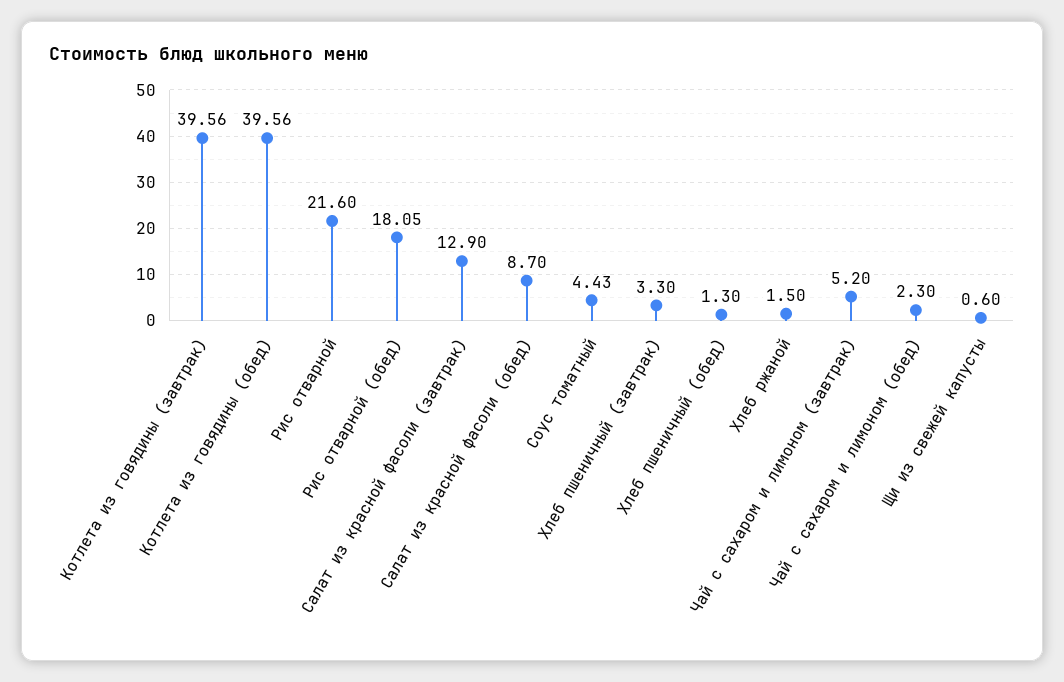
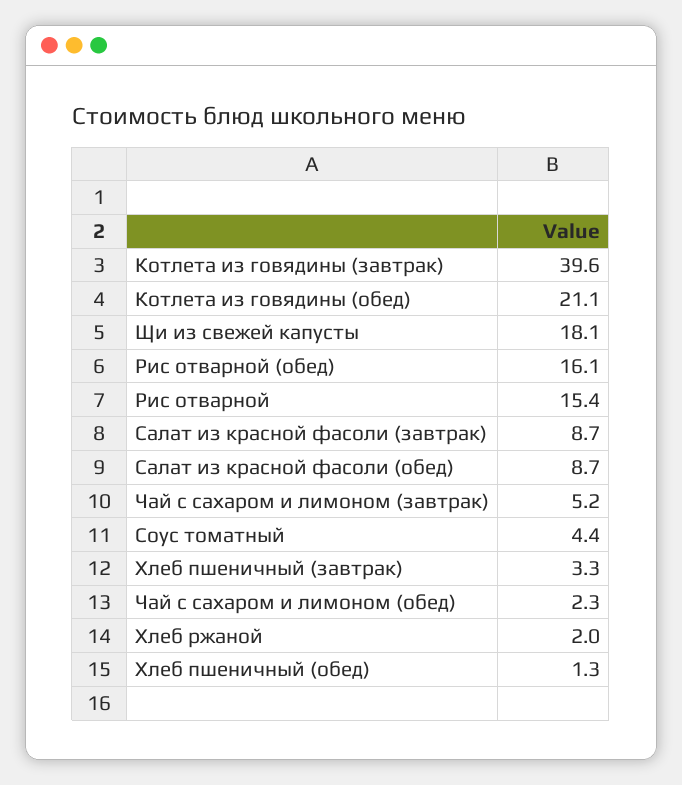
  {
    "Котлета из говядины (завтрак)": 39.56,
-   "Котлета из говядины (обед)": 39.56,
+   "Котлета из говядины (обед)": 21.1,
-   "Рис отварной": 21.6,
+   "Рис отварной": 15.4,
-   "Рис отварной (обед)": 18.05,
+   "Рис отварной (обед)": 16.1,
-   "Салат из красной фасоли (завтрак)": 12.9,
+   "Салат из красной фасоли (завтрак)": 8.7,
    "Салат из красной фасоли (обед)": 8.7,
    "Соус томатный": 4.43,
    "Хлеб пшеничный (завтрак)": 3.3,
    "Хлеб пшеничный (обед)": 1.3,
-   "Хлеб ржаной": 1.5,
+   "Хлеб ржаной": 2,
    "Чай с сахаром и лимоном (завтрак)": 5.2,
    "Чай с сахаром и лимоном (обед)": 2.3,
-   "Щи из свежей капусты": 0.6
+   "Щи из свежей капусты": 18.1
  }

